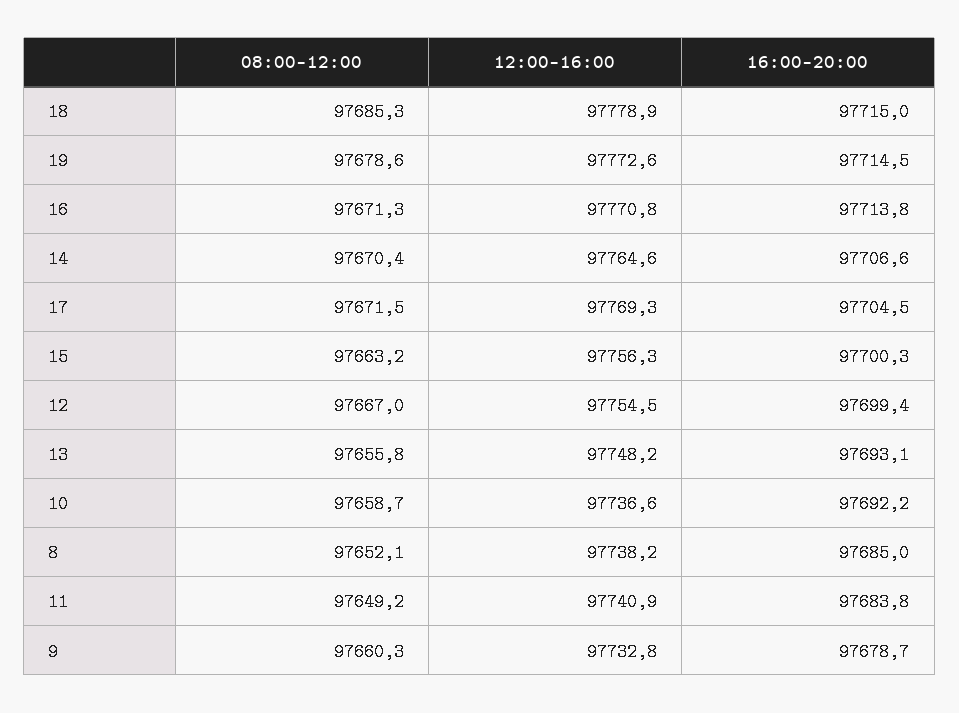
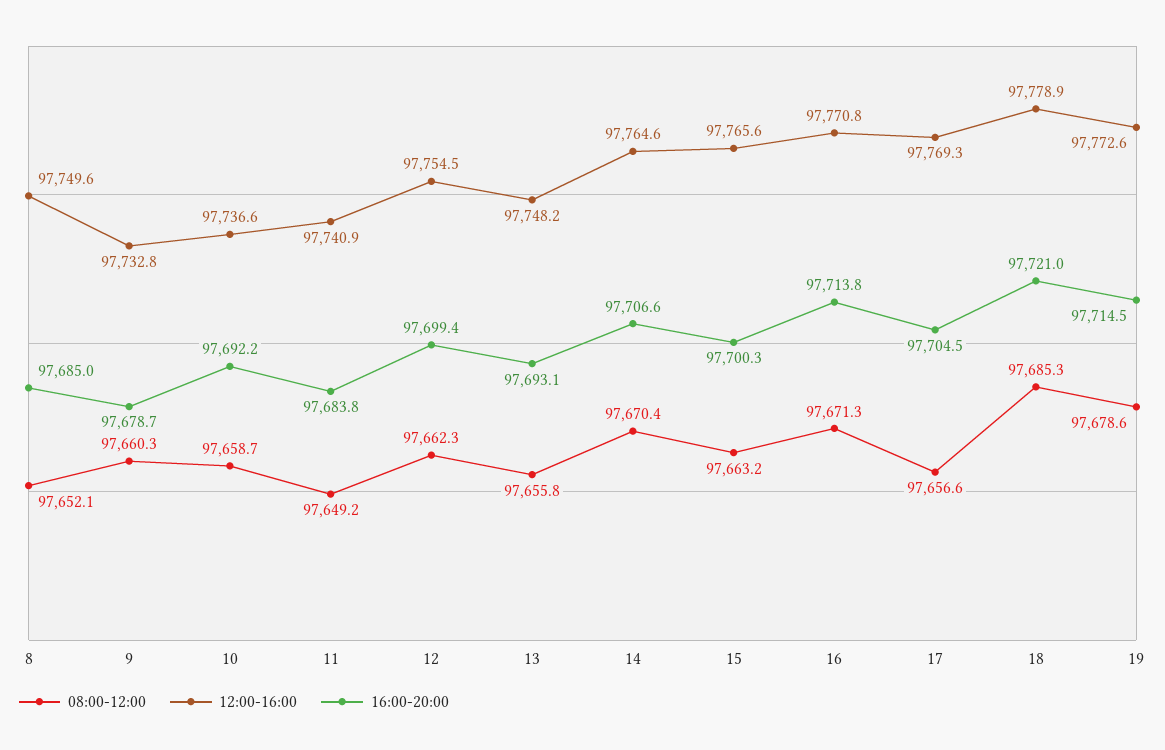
  {
    "08:00-12:00": {
      "18": 97685.3,
      "19": 97678.6,
      "16": 97671.3,
      "14": 97670.4,
-     "17": 97671.5,
+     "17": 97656.6,
      "15": 97663.2,
-     "12": 97667,
+     "12": 97662.3,
      "13": 97655.8,
      "10": 97658.7,
      "8": 97652.1,
      "11": 97649.2,
      "9": 97660.3
    },
    "12:00-16:00": {
      "18": 97778.9,
      "19": 97772.6,
      "16": 97770.8,
      "14": 97764.6,
      "17": 97769.3,
-     "15": 97756.3,
+     "15": 97765.6,
      "12": 97754.5,
      "13": 97748.2,
      "10": 97736.6,
-     "8": 97738.2,
+     "8": 97749.6,
      "11": 97740.9,
      "9": 97732.8
    },
    "16:00-20:00": {
-     "18": 97715,
+     "18": 97721,
      "19": 97714.5,
      "16": 97713.8,
      "14": 97706.6,
      "17": 97704.5,
      "15": 97700.3,
      "12": 97699.4,
      "13": 97693.1,
      "10": 97692.2,
      "8": 97685,
      "11": 97683.8,
      "9": 97678.7
    }
  }

